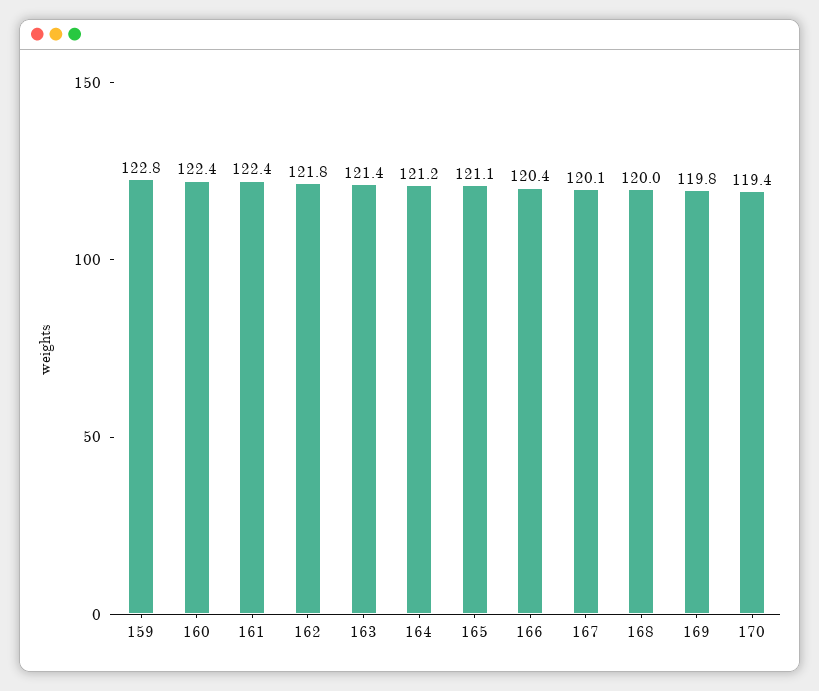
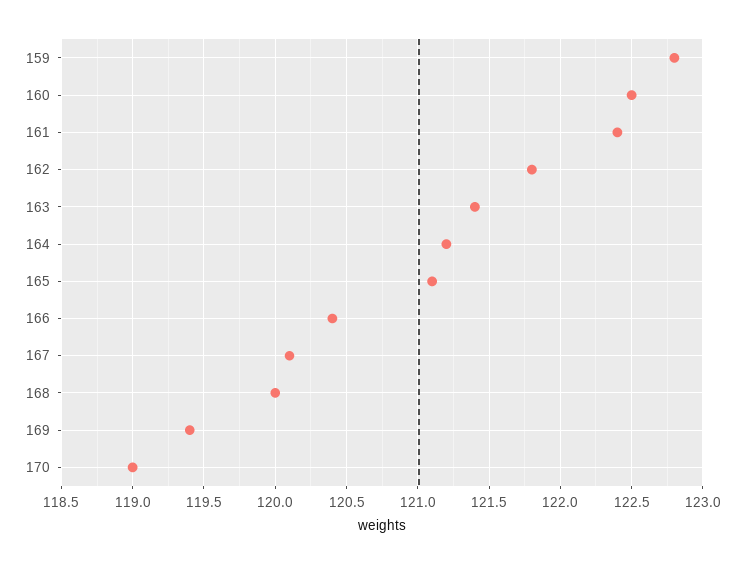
  {
    "159": 122.8,
-   "160": 122.4,
+   "160": 122.5,
    "161": 122.4,
    "162": 121.8,
    "163": 121.4,
    "164": 121.2,
    "165": 121.1,
    "166": 120.4,
    "167": 120.1,
    "168": 120,
-   "169": 119.8,
+   "169": 119.4,
-   "170": 119.4
+   "170": 119
  }

